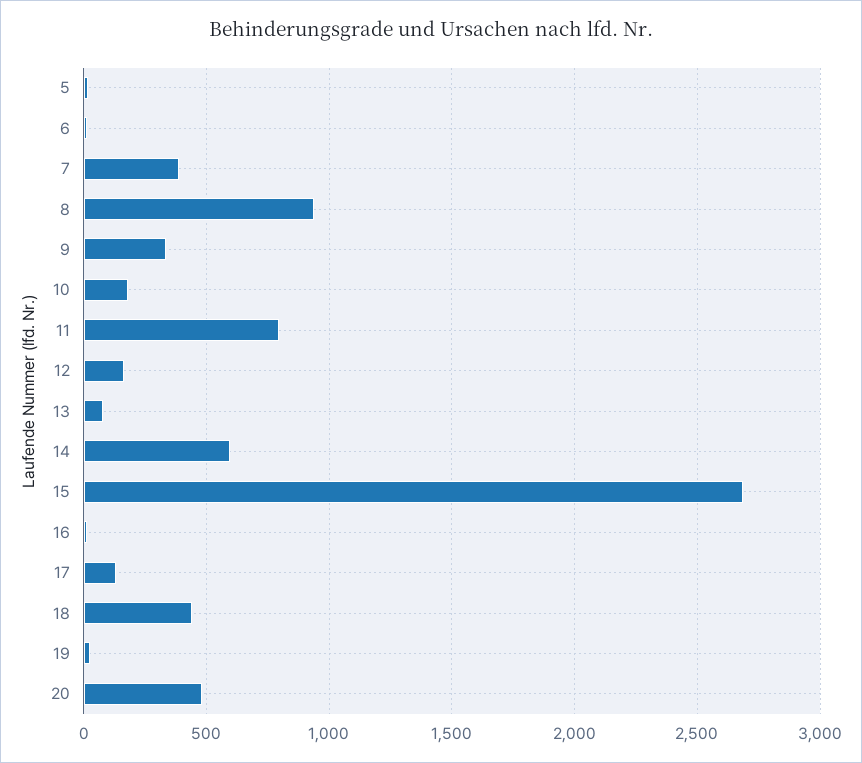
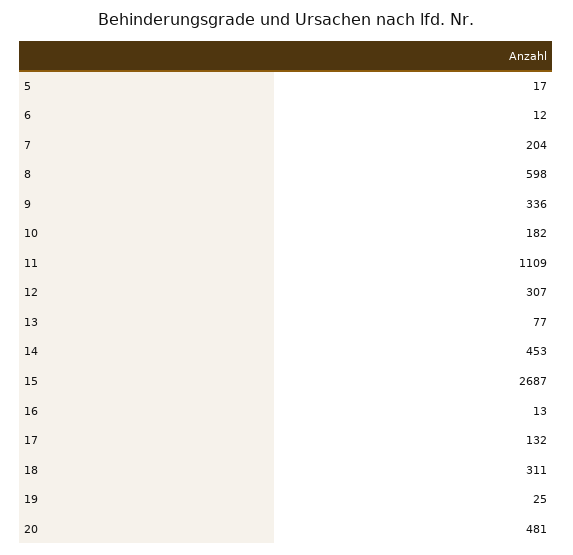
  {
    "5": 17,
    "6": 12,
-   "7": 400,
+   "7": 204,
-   "8": 950,
+   "8": 598,
    "9": 336,
    "10": 182,
-   "11": 800,
+   "11": 1109,
-   "12": 150,
+   "12": 307,
    "13": 77,
-   "14": 600,
+   "14": 453,
    "15": 2687,
    "16": 13,
    "17": 132,
-   "18": 450,
+   "18": 311,
    "19": 25,
    "20": 481
  }

